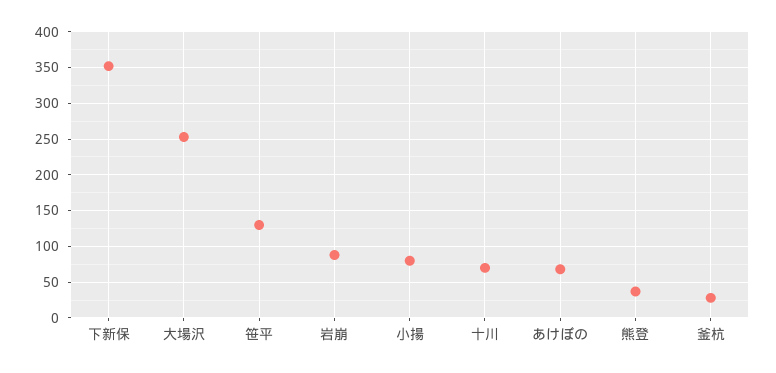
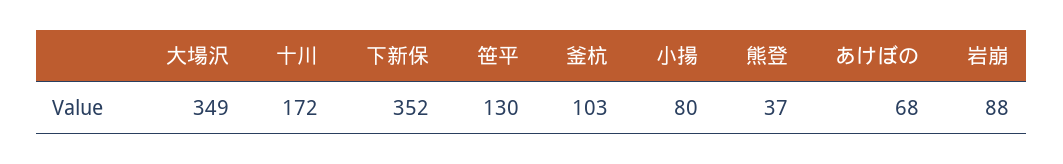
  {
    "下新保": 352,
-   "大場沢": 250,
+   "大場沢": 349,
    "笹平": 130,
    "岩崩": 88,
    "小揚": 80,
-   "十川": 70,
+   "十川": 172,
    "あけぼの": 68,
    "熊登": 37,
-   "釜杭": 30
+   "釜杭": 103
  }

